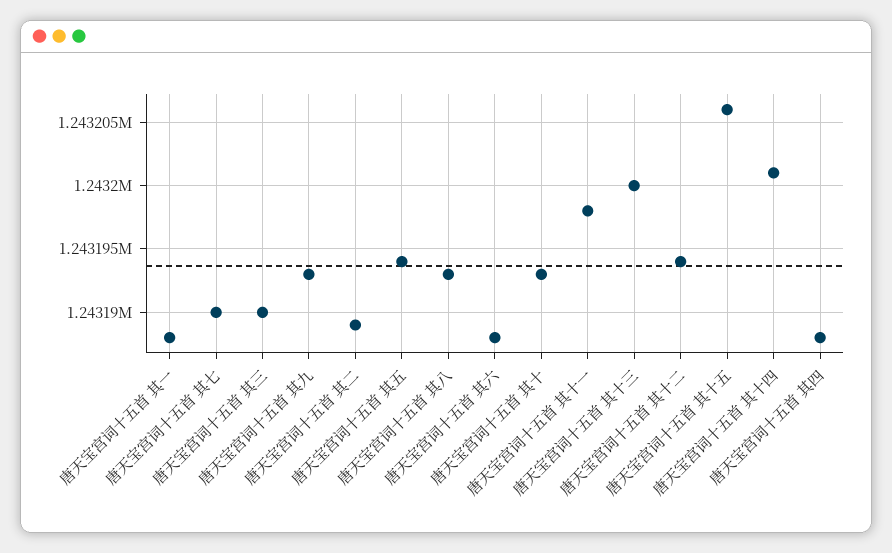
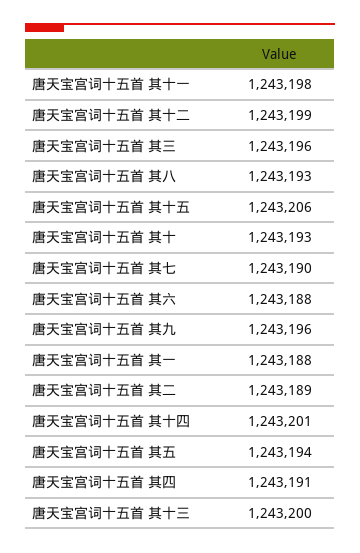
  {
    "唐天宝宫词十五首 其一": 1243188,
    "唐天宝宫词十五首 其七": 1243190,
-   "唐天宝宫词十五首 其三": 1243190,
+   "唐天宝宫词十五首 其三": 1243196,
-   "唐天宝宫词十五首 其九": 1243193,
+   "唐天宝宫词十五首 其九": 1243196,
    "唐天宝宫词十五首 其二": 1243189,
    "唐天宝宫词十五首 其五": 1243194,
    "唐天宝宫词十五首 其八": 1243193,
    "唐天宝宫词十五首 其六": 1243188,
    "唐天宝宫词十五首 其十": 1243193,
    "唐天宝宫词十五首 其十一": 1243198,
    "唐天宝宫词十五首 其十三": 1243200,
-   "唐天宝宫词十五首 其十二": 1243194,
+   "唐天宝宫词十五首 其十二": 1243199,
    "唐天宝宫词十五首 其十五": 1243206,
    "唐天宝宫词十五首 其十四": 1243201,
-   "唐天宝宫词十五首 其四": 1243188
+   "唐天宝宫词十五首 其四": 1243191
  }

